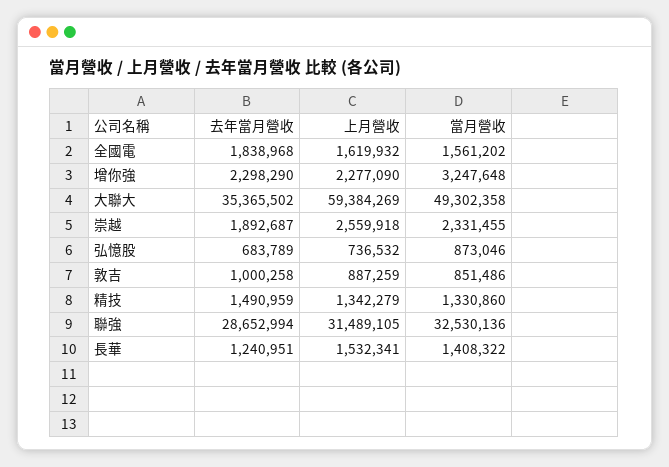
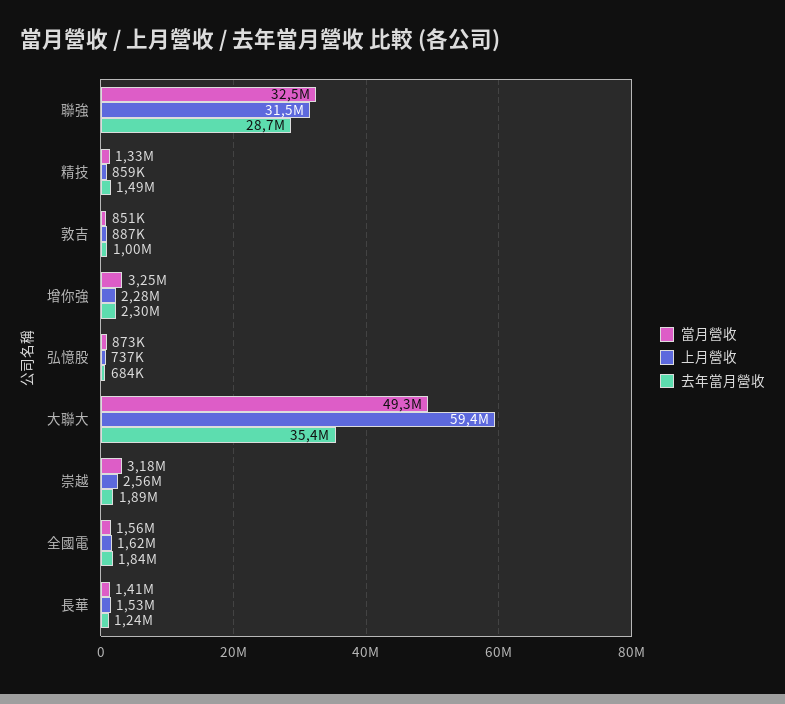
  {
    "去年當月營收": {
      "全國電": 1838968,
      "增你強": 2298290,
      "大聯大": 35365502,
      "崇越": 1892687,
      "弘憶股": 683789,
      "敦吉": 1000258,
      "精技": 1490959,
      "聯強": 28652994,
      "長華": 1240951
    },
    "上月營收": {
      "全國電": 1619932,
      "增你強": 2277090,
      "大聯大": 59384269,
      "崇越": 2559918,
      "弘憶股": 736532,
      "敦吉": 887259,
-     "精技": 1342279,
+     "精技": 859000,
      "聯強": 31489105,
      "長華": 1532341
    },
    "當月營收": {
      "全國電": 1561202,
      "增你強": 3247648,
      "大聯大": 49302358,
-     "崇越": 2331455,
+     "崇越": 3180000,
      "弘憶股": 873046,
      "敦吉": 851486,
      "精技": 1330860,
      "聯強": 32530136,
      "長華": 1408322
    }
  }

